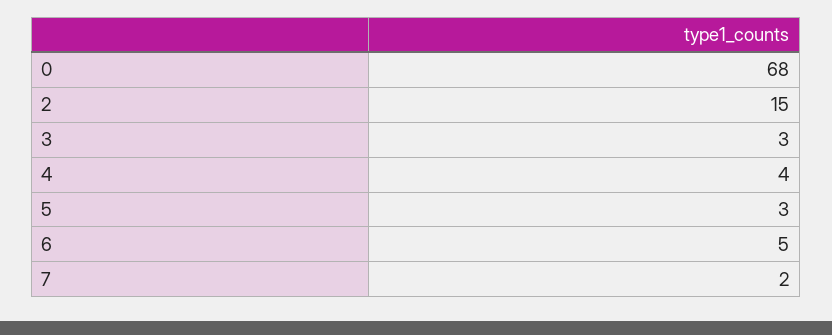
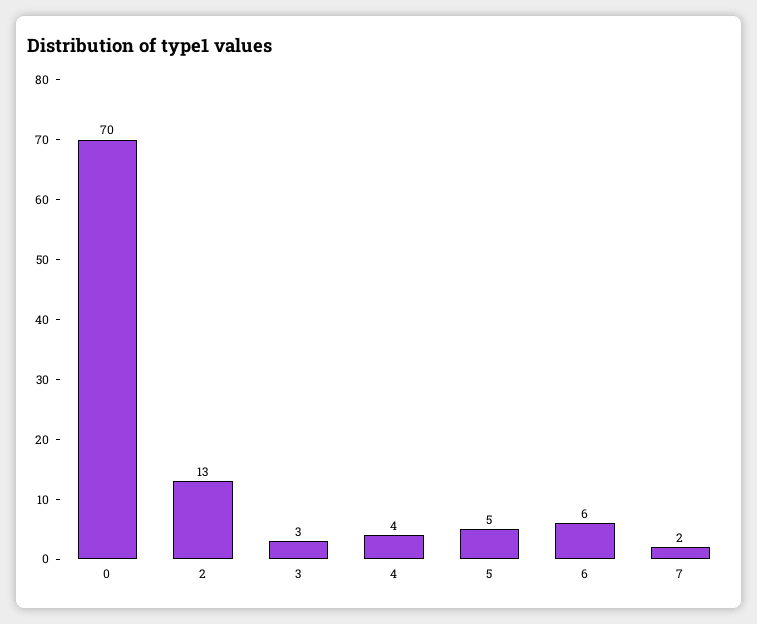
  {
-   "0": 68,
+   "0": 70,
-   "2": 15,
+   "2": 13,
    "3": 3,
    "4": 4,
-   "5": 3,
+   "5": 5,
-   "6": 5,
+   "6": 6,
    "7": 2
  }

